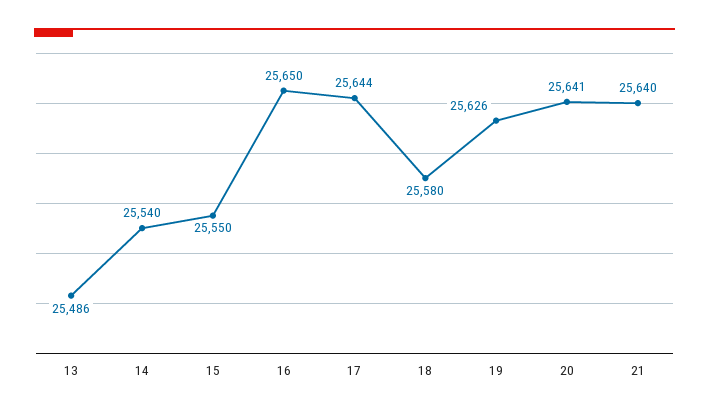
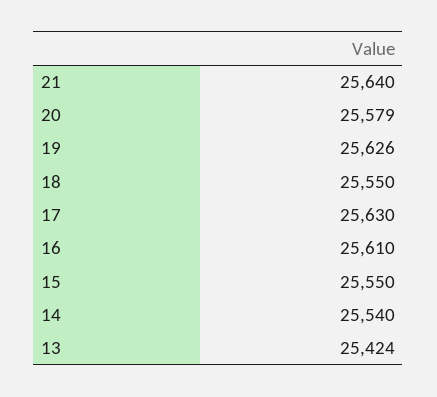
  {
-   "13": 25486,
+   "13": 25424,
    "14": 25540,
    "15": 25550,
-   "16": 25650,
+   "16": 25610,
-   "17": 25644,
+   "17": 25630,
-   "18": 25580,
+   "18": 25550,
    "19": 25626,
-   "20": 25641,
+   "20": 25579,
    "21": 25640
  }

